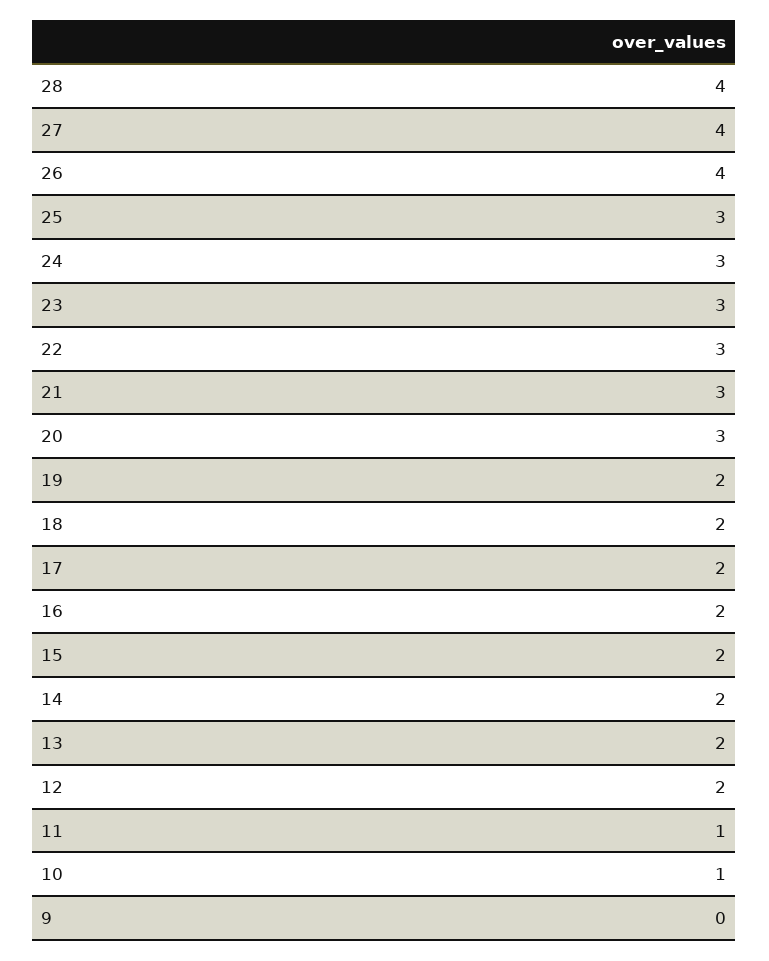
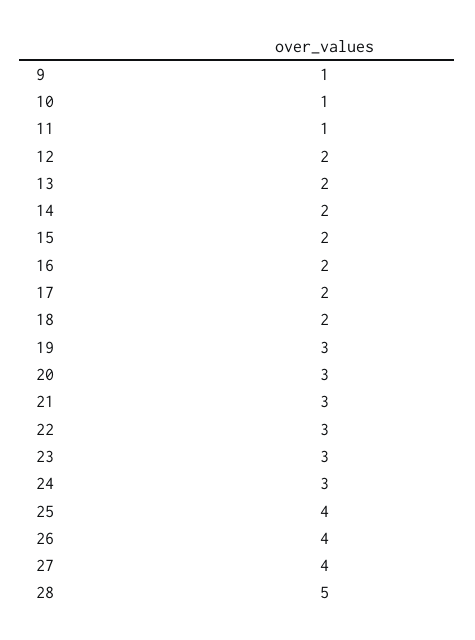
  {
-   "28": 4,
+   "28": 5,
    "27": 4,
    "26": 4,
-   "25": 3,
+   "25": 4,
    "24": 3,
    "23": 3,
    "22": 3,
    "21": 3,
    "20": 3,
-   "19": 2,
+   "19": 3,
    "18": 2,
    "17": 2,
    "16": 2,
    "15": 2,
    "14": 2,
    "13": 2,
    "12": 2,
    "11": 1,
    "10": 1,
-   "9": 0
+   "9": 1
  }

